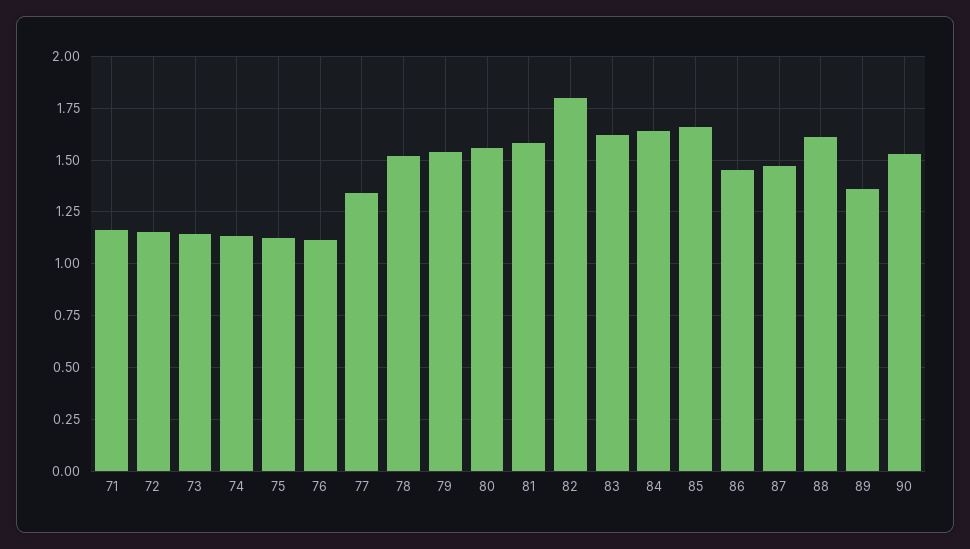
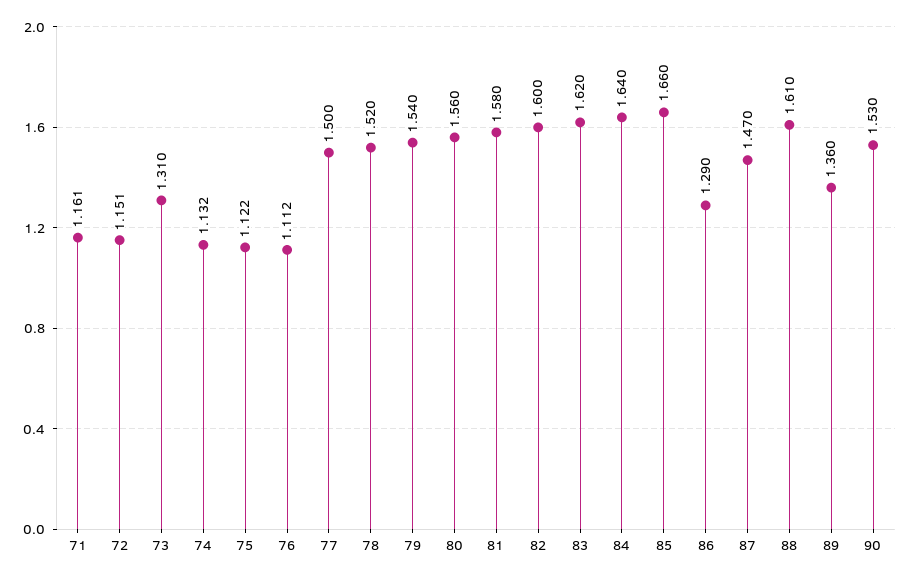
  {
    "71": 1.161,
    "72": 1.151,
-   "73": 1.15,
+   "73": 1.31,
    "74": 1.132,
    "75": 1.122,
    "76": 1.112,
-   "77": 1.35,
+   "77": 1.5,
    "78": 1.52,
    "79": 1.54,
    "80": 1.56,
    "81": 1.58,
-   "82": 1.8,
+   "82": 1.6,
    "83": 1.62,
    "84": 1.64,
    "85": 1.66,
-   "86": 1.45,
+   "86": 1.29,
    "87": 1.47,
    "88": 1.61,
    "89": 1.36,
    "90": 1.53
  }

